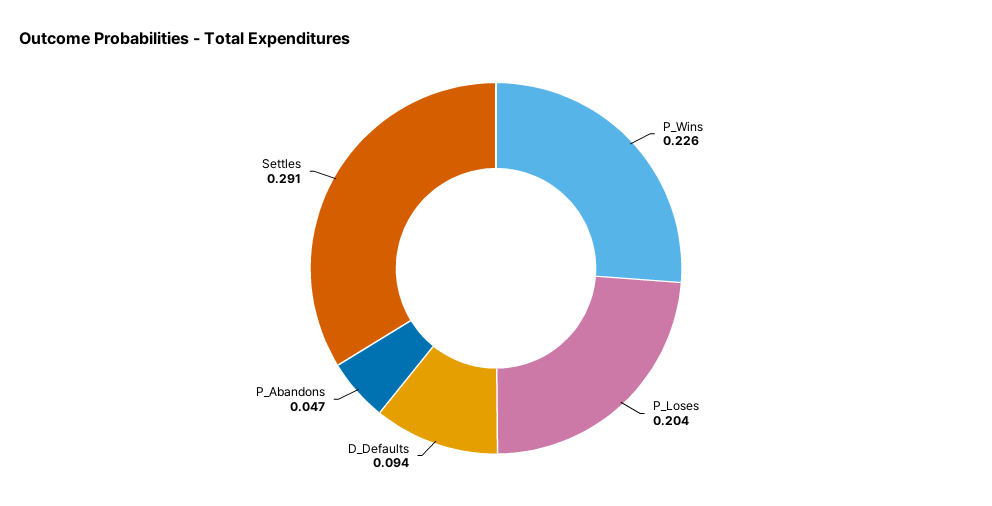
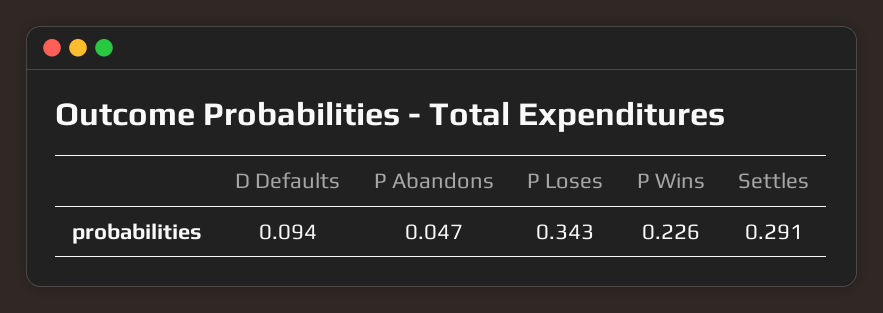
  {
    "P_Wins": 0.226,
-   "P_Loses": 0.204,
+   "P_Loses": 0.343,
    "D_Defaults": 0.094,
    "P_Abandons": 0.047,
    "Settles": 0.291
  }

